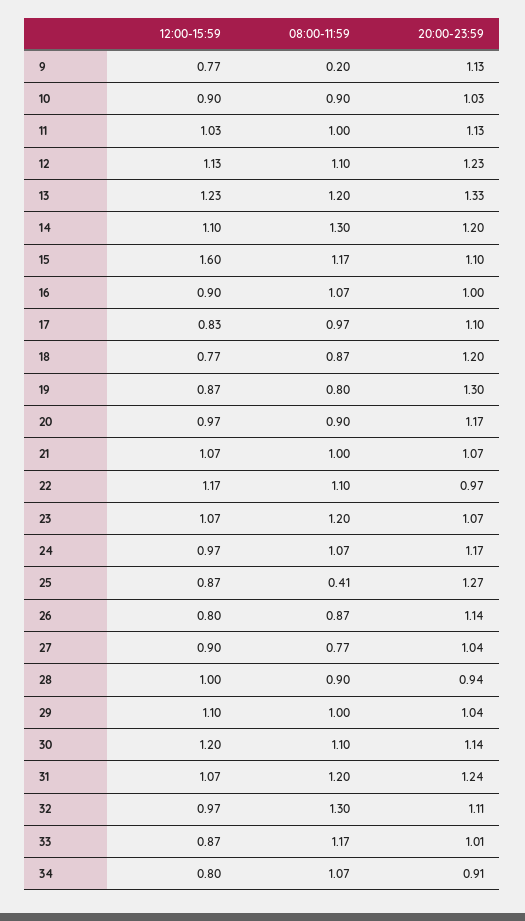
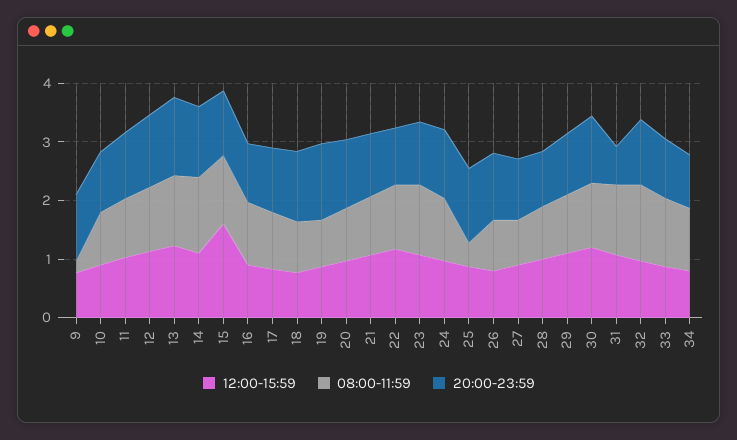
  {
    "12:00-15:59": {
      "9": 0.77,
      "10": 0.9,
      "11": 1.03,
      "12": 1.13,
      "13": 1.23,
      "14": 1.1,
      "15": 1.6,
      "16": 0.9,
      "17": 0.83,
      "18": 0.77,
      "19": 0.87,
      "20": 0.97,
      "21": 1.07,
      "22": 1.17,
      "23": 1.07,
      "24": 0.97,
      "25": 0.87,
      "26": 0.8,
      "27": 0.9,
      "28": 1,
      "29": 1.1,
      "30": 1.2,
      "31": 1.07,
      "32": 0.97,
      "33": 0.87,
      "34": 0.8
    },
    "08:00-11:59": {
      "9": 0.2,
      "10": 0.9,
      "11": 1,
      "12": 1.1,
      "13": 1.2,
      "14": 1.3,
      "15": 1.17,
      "16": 1.07,
      "17": 0.97,
      "18": 0.87,
      "19": 0.8,
      "20": 0.9,
      "21": 1,
      "22": 1.1,
      "23": 1.2,
      "24": 1.07,
      "25": 0.41,
      "26": 0.87,
      "27": 0.77,
      "28": 0.9,
      "29": 1,
      "30": 1.1,
      "31": 1.2,
      "32": 1.3,
      "33": 1.17,
      "34": 1.07
    },
    "20:00-23:59": {
      "9": 1.13,
      "10": 1.03,
      "11": 1.13,
      "12": 1.23,
      "13": 1.33,
      "14": 1.2,
      "15": 1.1,
      "16": 1,
      "17": 1.1,
      "18": 1.2,
      "19": 1.3,
      "20": 1.17,
      "21": 1.07,
      "22": 0.97,
      "23": 1.07,
      "24": 1.17,
      "25": 1.27,
      "26": 1.14,
      "27": 1.04,
      "28": 0.94,
      "29": 1.04,
      "30": 1.14,
-     "31": 1.24,
+     "31": 0.6,
      "32": 1.11,
      "33": 1.01,
      "34": 0.91
    }
  }

